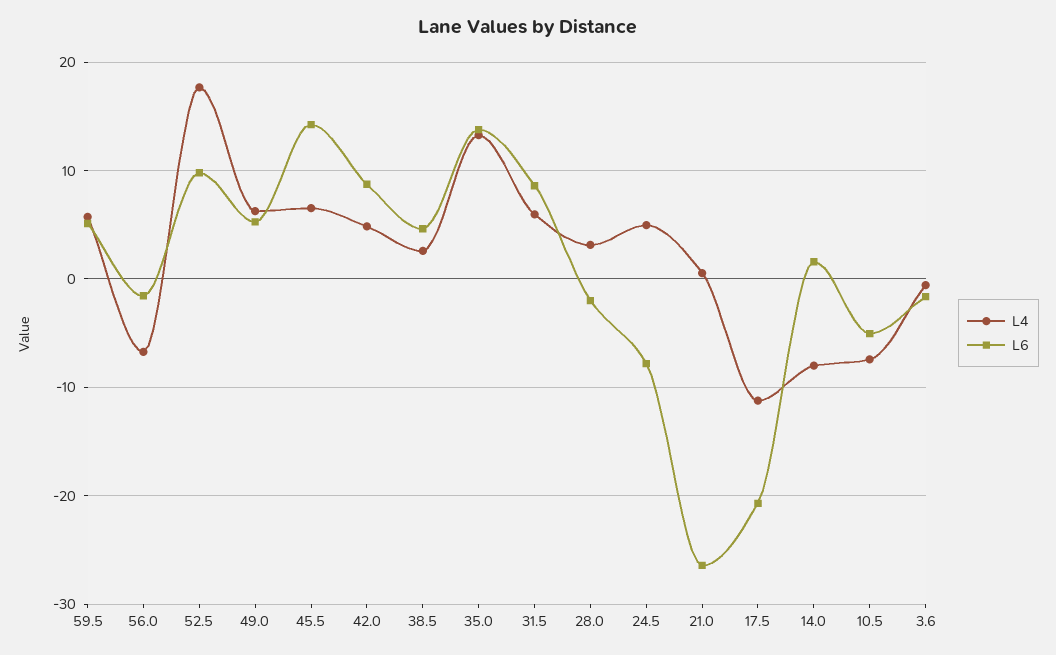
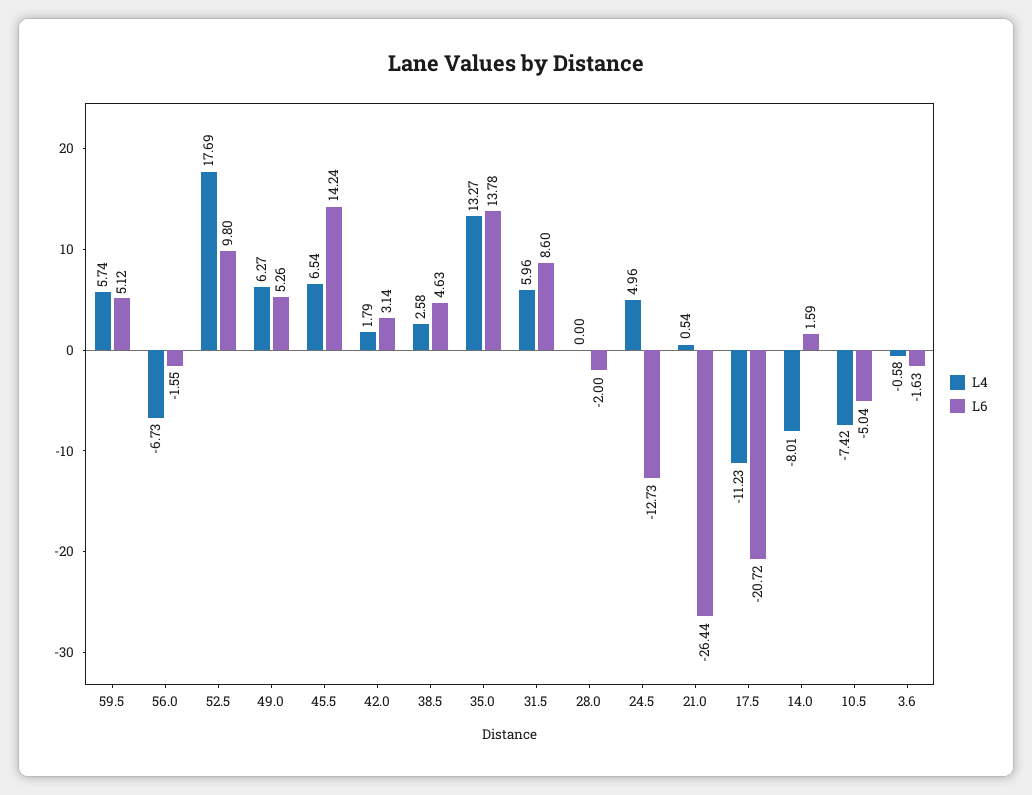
  {
    "L4": {
      "59.5": 5.74,
      "56.0": -6.73,
      "52.5": 17.69,
      "49.0": 6.27,
      "45.5": 6.54,
-     "42.0": 5,
+     "42.0": 1.79,
      "38.5": 2.58,
      "35.0": 13.27,
      "31.5": 5.96,
-     "28.0": 3,
+     "28.0": 0,
      "24.5": 4.96,
      "21.0": 0.54,
      "17.5": -11.23,
      "14.0": -8.01,
      "10.5": -7.42,
      "3.6": -0.58
    },
    "L6": {
      "59.5": 5.12,
      "56.0": -1.55,
      "52.5": 9.8,
      "49.0": 5.26,
      "45.5": 14.24,
-     "42.0": 9,
+     "42.0": 3.14,
      "38.5": 4.63,
      "35.0": 13.78,
      "31.5": 8.6,
      "28.0": -2,
-     "24.5": -8,
+     "24.5": -12.73,
      "21.0": -26.44,
      "17.5": -20.72,
      "14.0": 1.59,
      "10.5": -5.04,
      "3.6": -1.63
    }
  }

